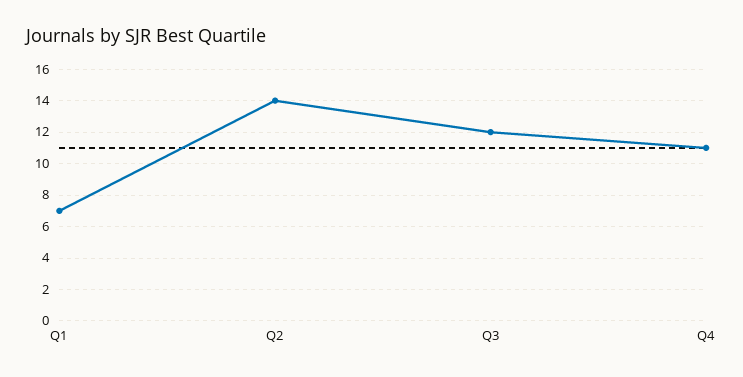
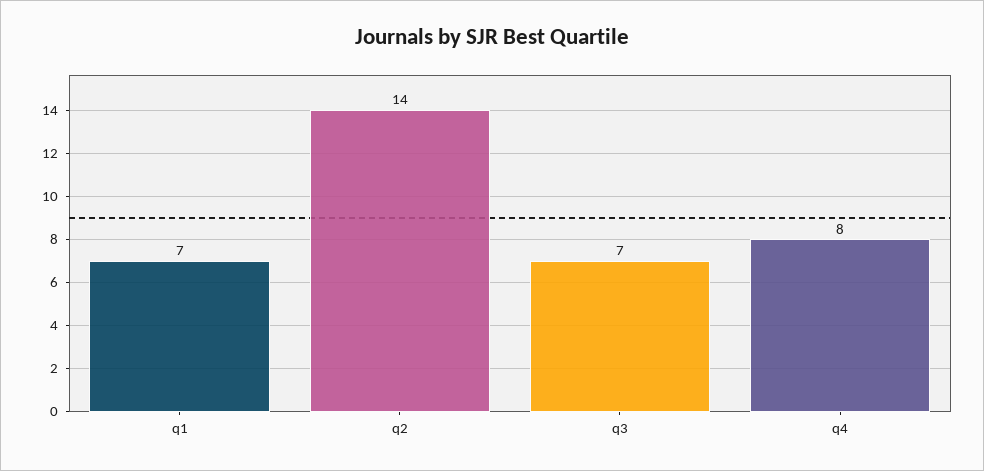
  {
    "Q1": 7,
    "Q2": 14,
-   "Q3": 12,
+   "Q3": 7,
-   "Q4": 11
+   "Q4": 8
  }

